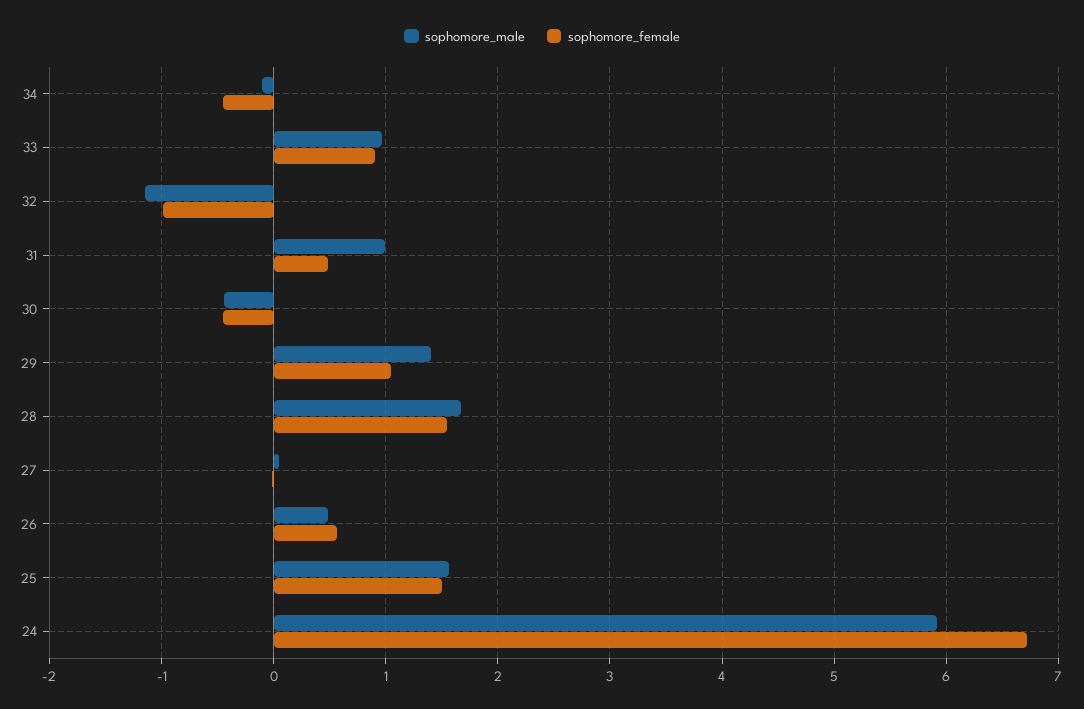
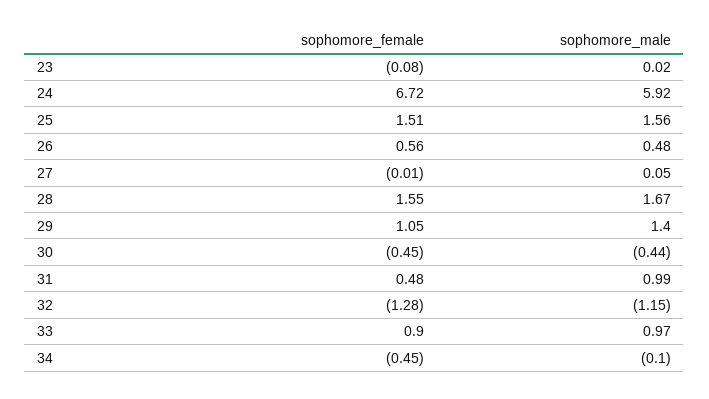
  {
    "sophomore_male": {
      "34": -0.1,
      "33": 0.97,
      "32": -1.15,
      "31": 0.99,
      "30": -0.44,
      "29": 1.4,
      "28": 1.67,
      "27": 0.05,
      "26": 0.48,
      "25": 1.56,
-     "24": 5.92
+     "24": 5.92,
+     "23": 0.02
    },
    "sophomore_female": {
      "34": -0.45,
      "33": 0.9,
-     "32": -1,
+     "32": -1.28,
      "31": 0.48,
      "30": -0.45,
      "29": 1.05,
      "28": 1.55,
      "27": -0.01,
      "26": 0.56,
      "25": 1.51,
-     "24": 6.72
+     "24": 6.72,
+     "23": -0.08
    }
  }

